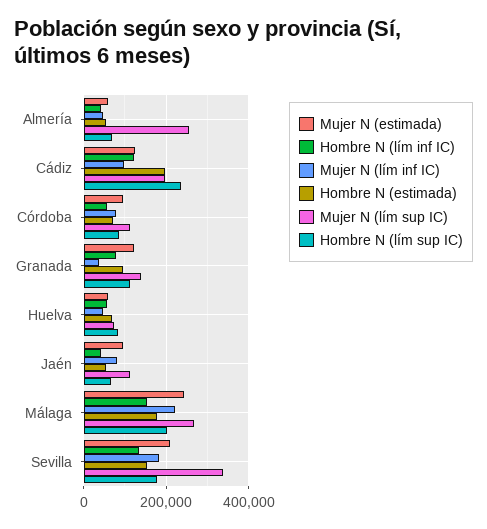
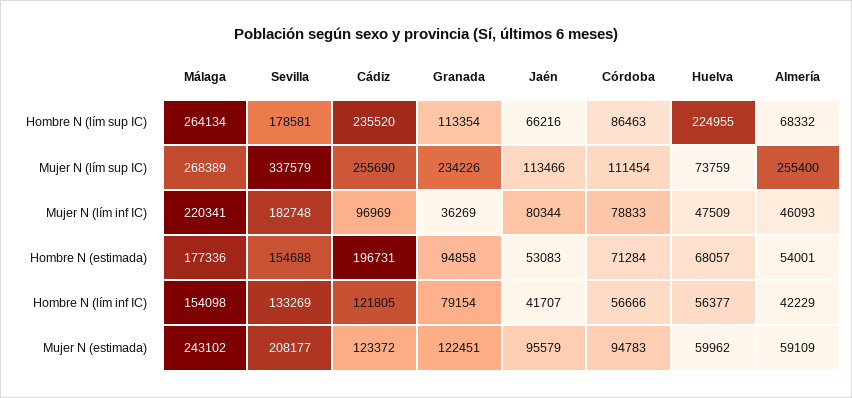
  {
    "Mujer N (estimada)": {
      "Almería": 59109,
      "Cádiz": 123372,
      "Córdoba": 94783,
      "Granada": 122451,
      "Huelva": 59962,
      "Jaén": 95579,
      "Málaga": 243102,
      "Sevilla": 208177
    },
    "Hombre N (lím inf IC)": {
      "Almería": 42229,
      "Cádiz": 121805,
      "Córdoba": 56666,
      "Granada": 79154,
      "Huelva": 56377,
      "Jaén": 41707,
      "Málaga": 154098,
      "Sevilla": 133269
    },
    "Mujer N (lím inf IC)": {
      "Almería": 46093,
      "Cádiz": 96969,
      "Córdoba": 78833,
      "Granada": 36269,
      "Huelva": 47509,
      "Jaén": 80344,
      "Málaga": 220341,
      "Sevilla": 182748
    },
    "Hombre N (estimada)": {
      "Almería": 54001,
      "Cádiz": 196731,
      "Córdoba": 71284,
      "Granada": 94858,
      "Huelva": 68057,
      "Jaén": 53083,
      "Málaga": 177336,
      "Sevilla": 154688
    },
    "Mujer N (lím sup IC)": {
      "Almería": 255400,
-     "Cádiz": 200000,
+     "Cádiz": 255690,
      "Córdoba": 111454,
-     "Granada": 140000,
+     "Granada": 234226,
      "Huelva": 73759,
      "Jaén": 113466,
      "Málaga": 268389,
      "Sevilla": 337579
    },
    "Hombre N (lím sup IC)": {
      "Almería": 68332,
      "Cádiz": 235520,
      "Córdoba": 86463,
      "Granada": 113354,
-     "Huelva": 80000,
+     "Huelva": 224955,
      "Jaén": 66216,
-     "Málaga": 200000,
+     "Málaga": 264134,
      "Sevilla": 178581
    }
  }

